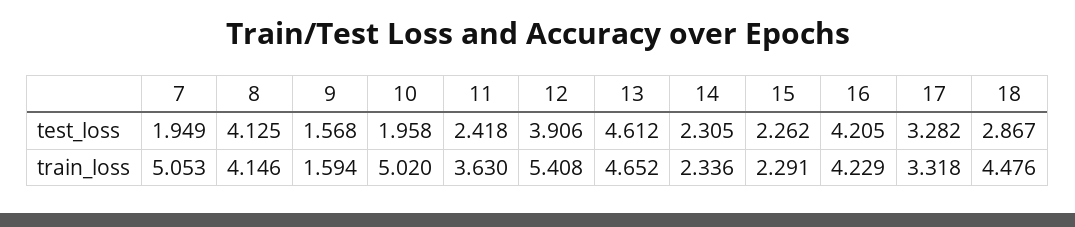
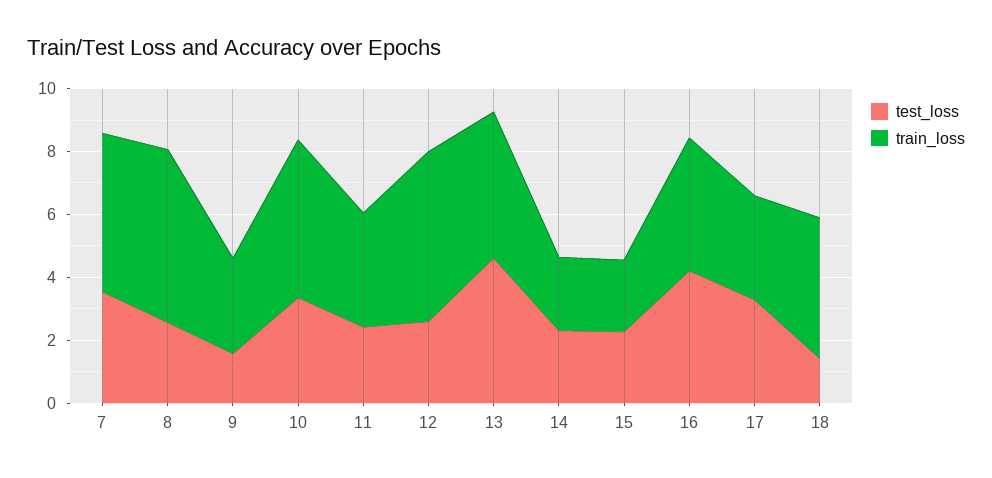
  {
    "test_loss": {
-     "7": 1.949,
+     "7": 3.5,
-     "8": 4.125,
+     "8": 2.5,
      "9": 1.568,
-     "10": 1.958,
+     "10": 3.5,
      "11": 2.418,
-     "12": 3.906,
+     "12": 2.5,
      "13": 4.612,
      "14": 2.305,
      "15": 2.262,
      "16": 4.205,
      "17": 3.282,
-     "18": 2.867
+     "18": 1.5
    },
    "train_loss": {
      "7": 5.053,
-     "8": 4.146,
+     "8": 5.5,
-     "9": 1.594,
+     "9": 3,
      "10": 5.02,
      "11": 3.63,
      "12": 5.408,
      "13": 4.652,
      "14": 2.336,
      "15": 2.291,
      "16": 4.229,
      "17": 3.318,
      "18": 4.476
    }
  }

